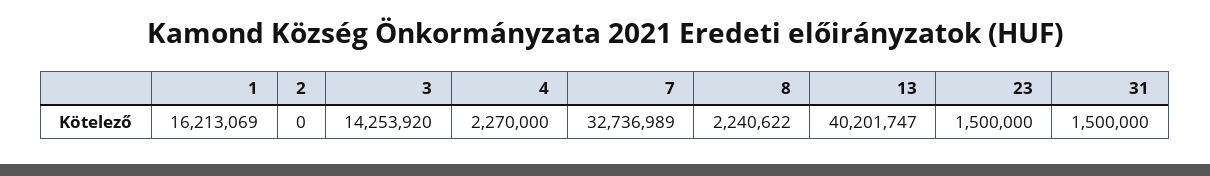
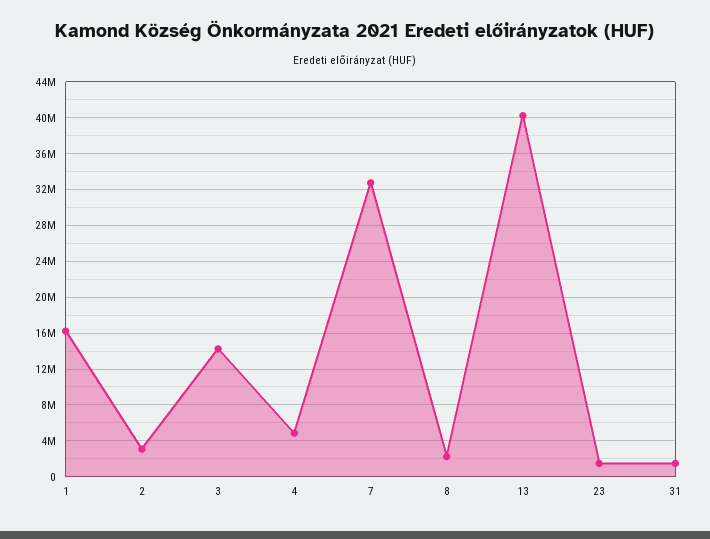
  {
    "1": 16213069,
-   "2": 0,
+   "2": 3000000,
    "3": 14253920,
-   "4": 2270000,
+   "4": 5000000,
    "7": 32736989,
    "8": 2240622,
    "13": 40201747,
    "23": 1500000,
    "31": 1500000
  }

